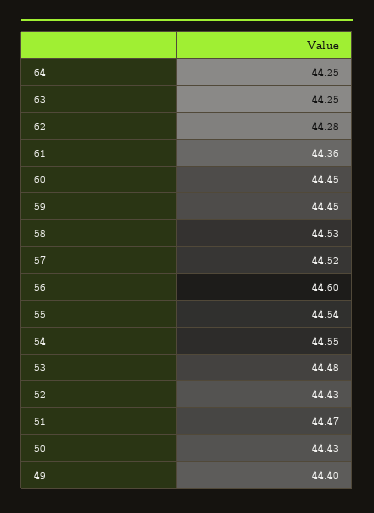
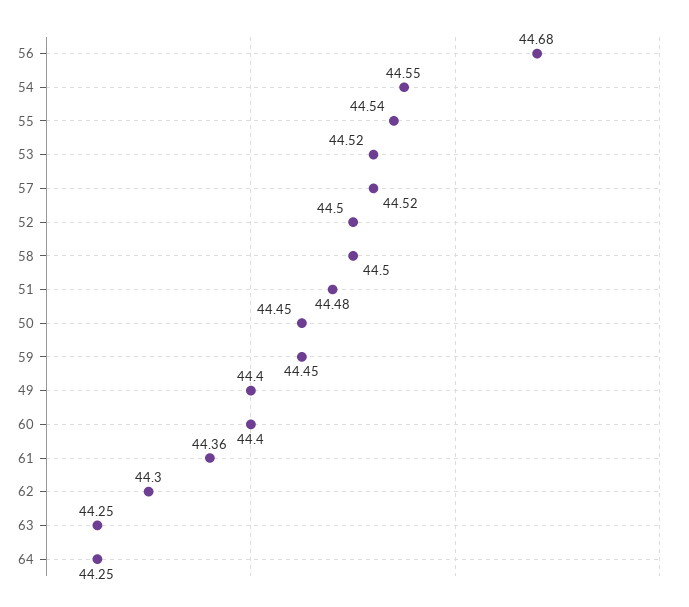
  {
    "64": 44.25,
    "63": 44.25,
-   "62": 44.28,
+   "62": 44.3,
    "61": 44.36,
-   "60": 44.45,
+   "60": 44.4,
    "59": 44.45,
-   "58": 44.53,
+   "58": 44.5,
    "57": 44.52,
-   "56": 44.6,
+   "56": 44.68,
    "55": 44.54,
    "54": 44.55,
-   "53": 44.48,
+   "53": 44.52,
-   "52": 44.43,
+   "52": 44.5,
-   "51": 44.47,
+   "51": 44.48,
-   "50": 44.43,
+   "50": 44.45,
    "49": 44.4
  }

